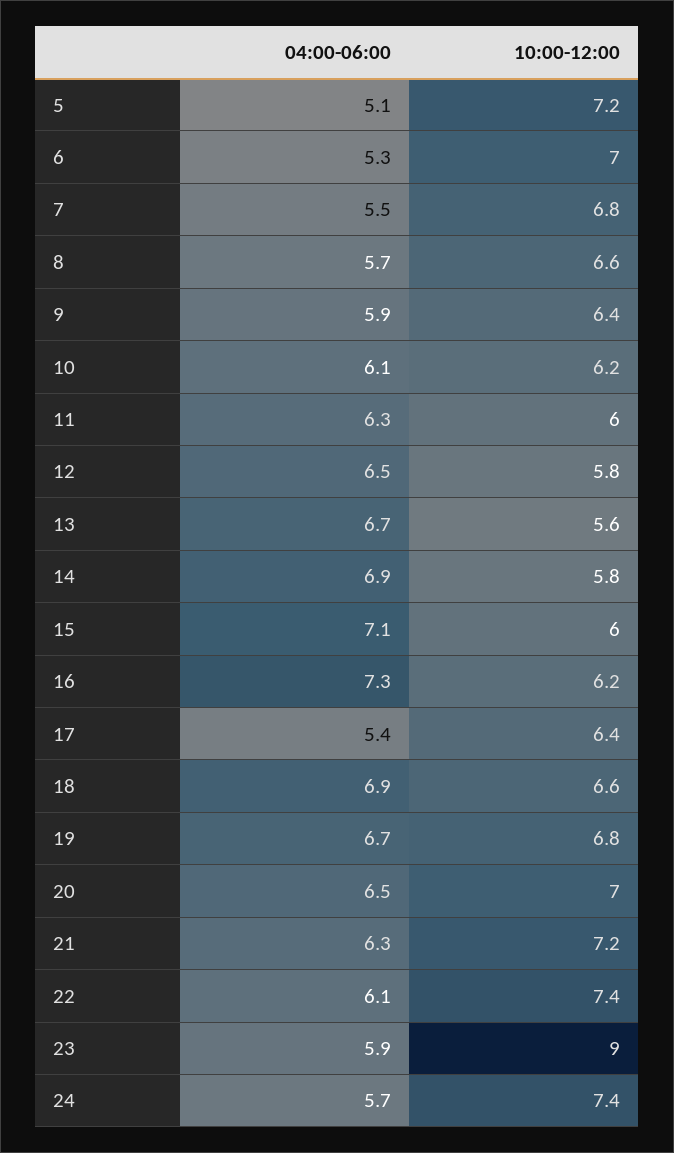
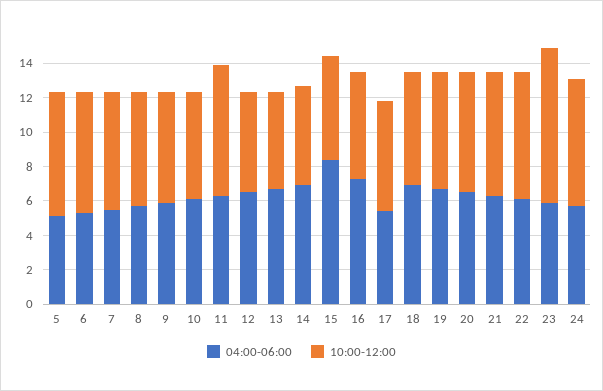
  {
    "04:00-06:00": {
      "5": 5.1,
      "6": 5.3,
      "7": 5.5,
      "8": 5.7,
      "9": 5.9,
      "10": 6.1,
      "11": 6.3,
      "12": 6.5,
      "13": 6.7,
      "14": 6.9,
-     "15": 7.1,
+     "15": 8.5,
      "16": 7.3,
      "17": 5.4,
      "18": 6.9,
      "19": 6.7,
      "20": 6.5,
      "21": 6.3,
      "22": 6.1,
      "23": 5.9,
      "24": 5.7
    },
    "10:00-12:00": {
      "5": 7.2,
      "6": 7,
      "7": 6.8,
      "8": 6.6,
      "9": 6.4,
      "10": 6.2,
-     "11": 6,
+     "11": 7.5,
      "12": 5.8,
      "13": 5.6,
      "14": 5.8,
      "15": 6,
      "16": 6.2,
      "17": 6.4,
      "18": 6.6,
      "19": 6.8,
      "20": 7,
      "21": 7.2,
      "22": 7.4,
      "23": 9,
      "24": 7.4
    }
  }

